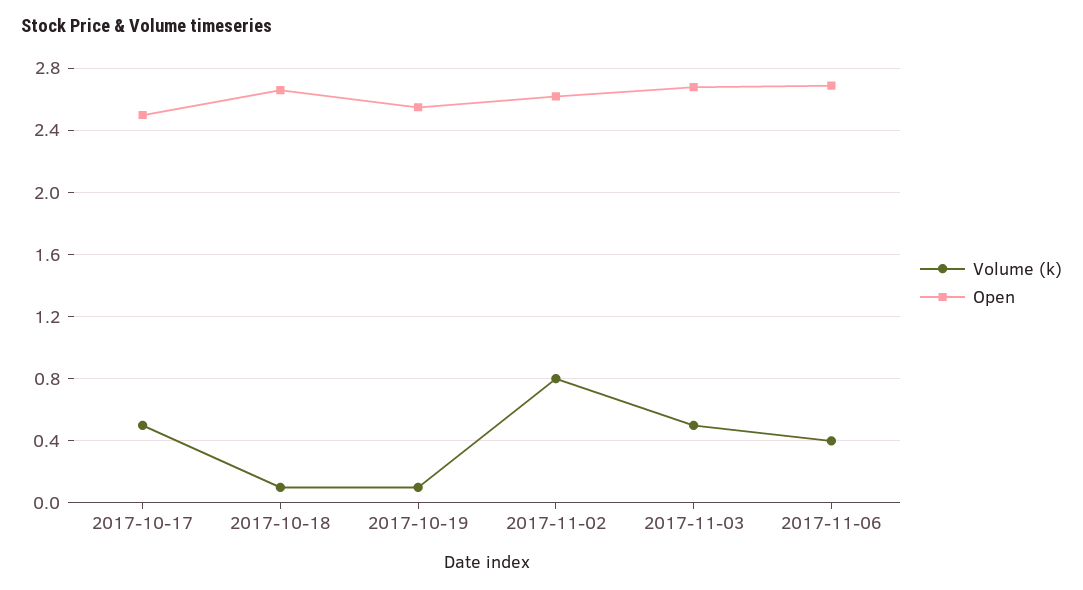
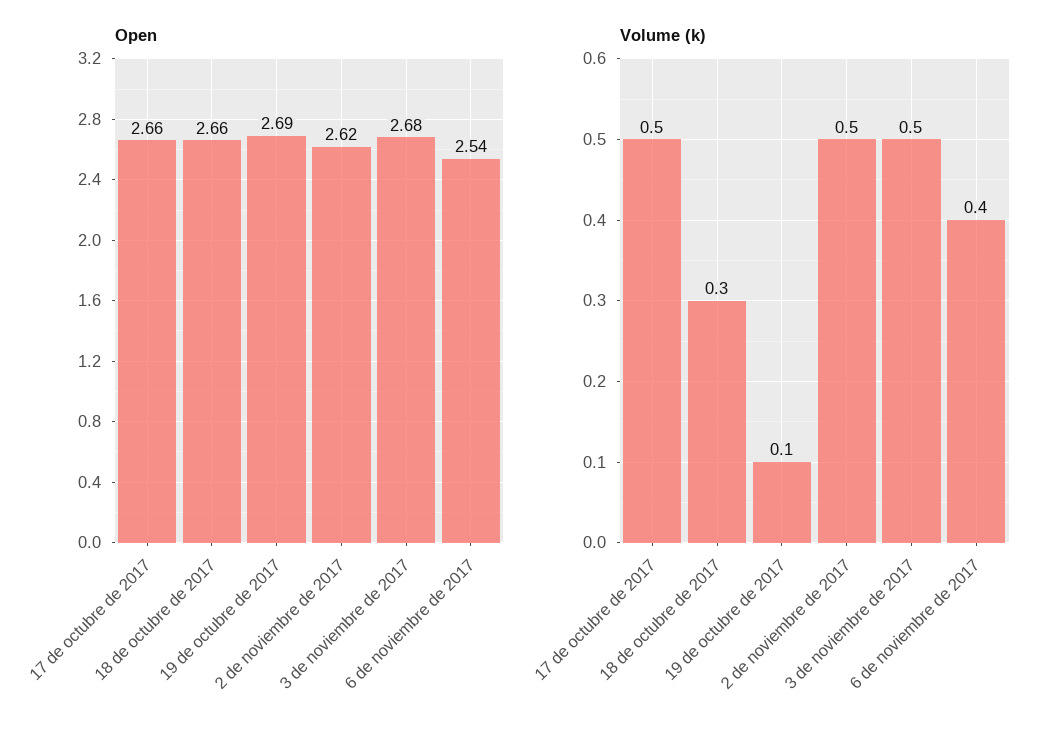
  {
    "Volume (k)": {
      "2017-10-17": 0.5,
-     "2017-10-18": 0.1,
+     "2017-10-18": 0.3,
      "2017-10-19": 0.1,
-     "2017-11-02": 0.8,
+     "2017-11-02": 0.5,
      "2017-11-03": 0.5,
      "2017-11-06": 0.4
    },
    "Open": {
-     "2017-10-17": 2.5,
+     "2017-10-17": 2.66,
      "2017-10-18": 2.66,
-     "2017-10-19": 2.55,
+     "2017-10-19": 2.69,
      "2017-11-02": 2.62,
      "2017-11-03": 2.68,
-     "2017-11-06": 2.7
+     "2017-11-06": 2.54
    }
  }

